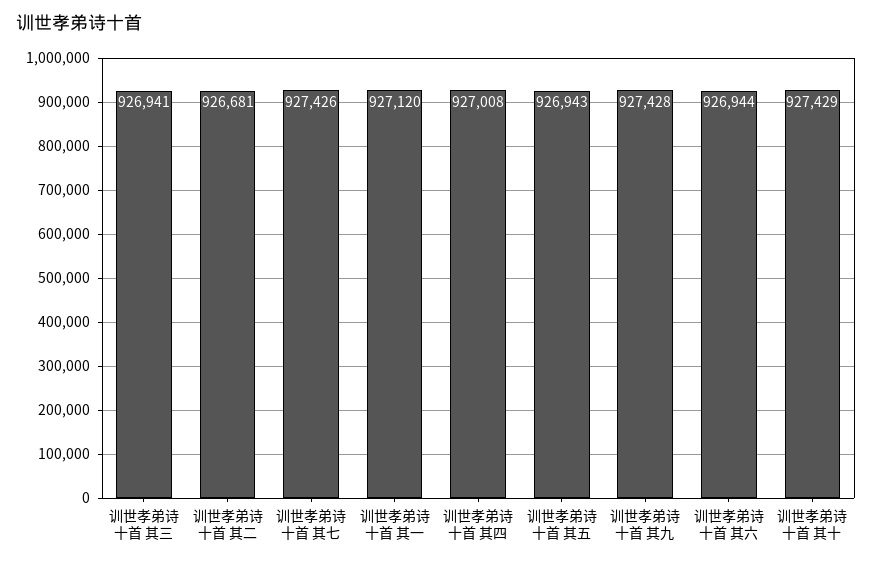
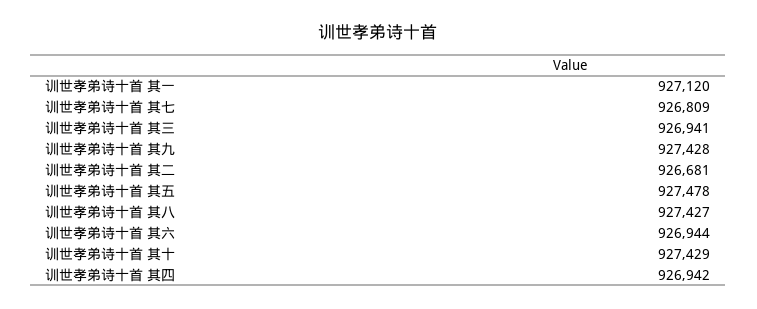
  {
    "训世孝弟诗十首 其三": 926941,
    "训世孝弟诗十首 其二": 926681,
-   "训世孝弟诗十首 其七": 927426,
+   "训世孝弟诗十首 其七": 926809,
    "训世孝弟诗十首 其一": 927120,
-   "训世孝弟诗十首 其四": 927008,
+   "训世孝弟诗十首 其四": 926942,
-   "训世孝弟诗十首 其五": 926943,
+   "训世孝弟诗十首 其五": 927478,
    "训世孝弟诗十首 其九": 927428,
    "训世孝弟诗十首 其六": 926944,
-   "训世孝弟诗十首 其十": 927429
+   "训世孝弟诗十首 其十": 927429,
+   "训世孝弟诗十首 其八": 927427
  }

